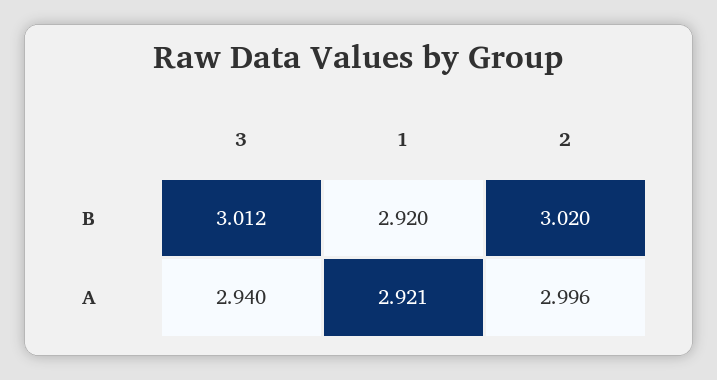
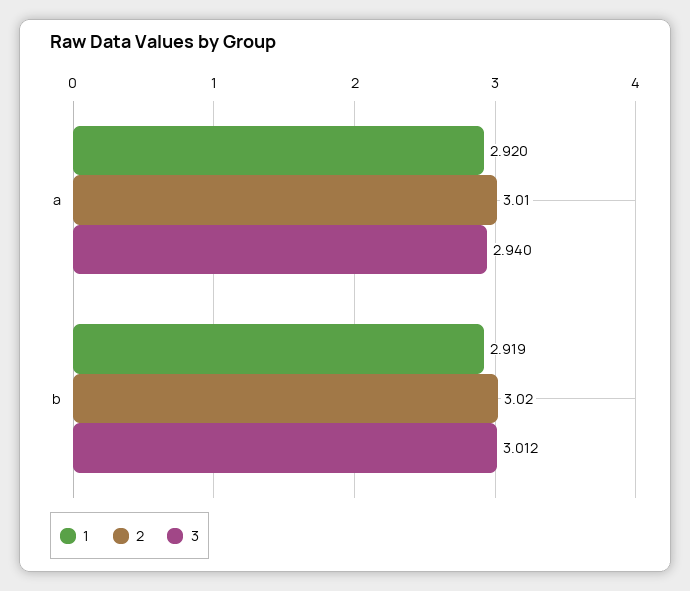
  {
    "3": {
      "B": 3.012,
      "A": 2.94
    },
    "1": {
-     "B": 2.92,
+     "B": 2.919,
-     "A": 2.921
+     "A": 2.92
    },
    "2": {
      "B": 3.02,
-     "A": 2.996
+     "A": 3.01
    }
  }

